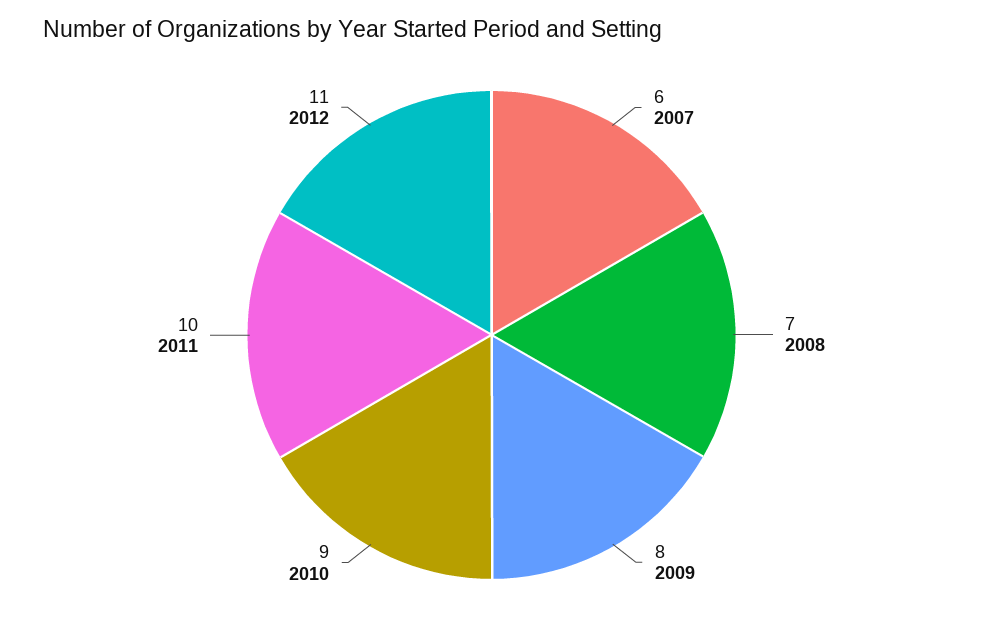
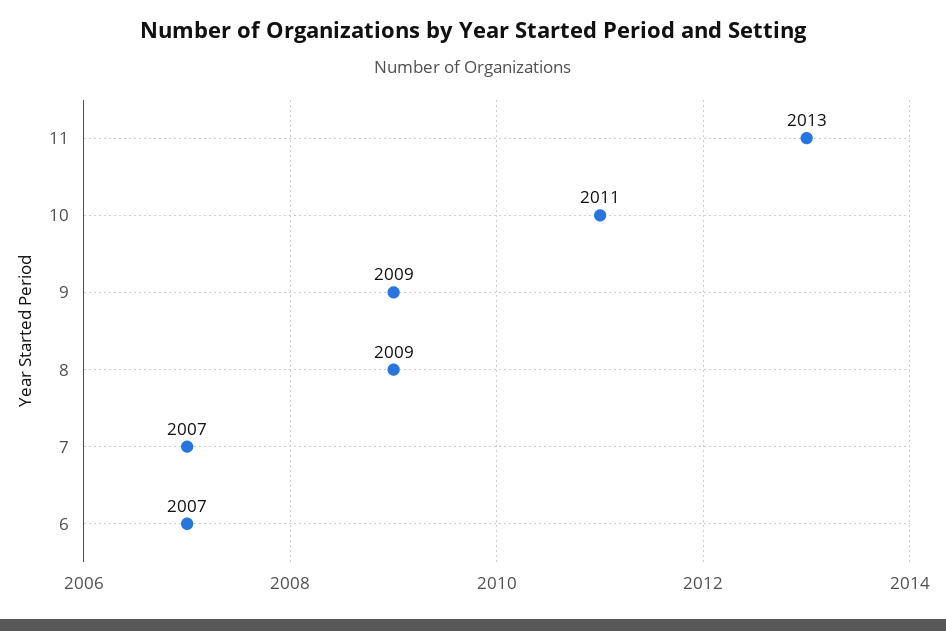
  {
    "6": 2007,
-   "7": 2008,
+   "7": 2007,
    "8": 2009,
-   "9": 2010,
+   "9": 2009,
    "10": 2011,
-   "11": 2012
+   "11": 2013
  }

